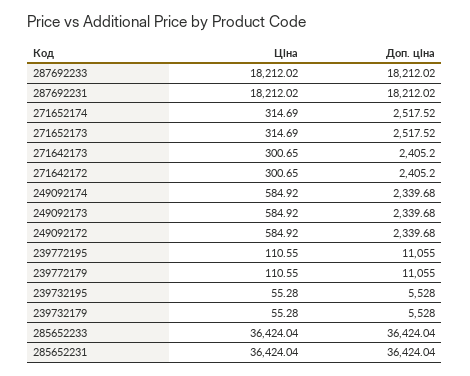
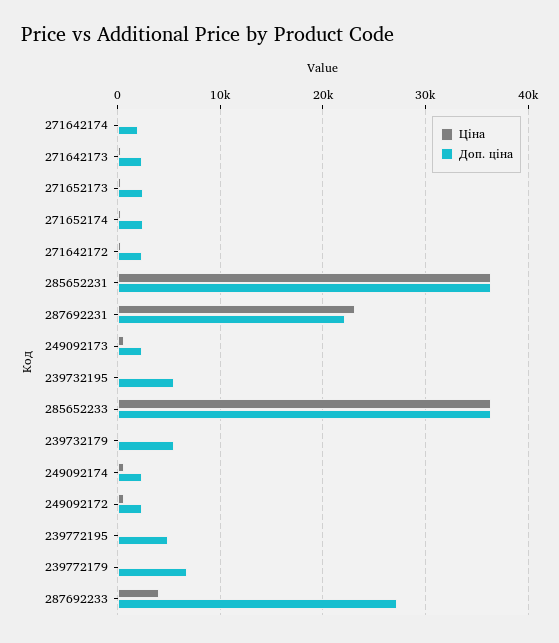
  {
    "Ціна": {
-     "287692233": 18212.02,
+     "287692233": 4000,
-     "287692231": 18212.02,
+     "287692231": 23000,
      "271652174": 314.69,
      "271652173": 314.69,
      "271642173": 300.65,
      "271642172": 300.65,
      "249092174": 584.92,
      "249092173": 584.92,
      "249092172": 584.92,
      "239772195": 110.55,
      "239772179": 110.55,
      "239732195": 55.28,
      "239732179": 55.28,
      "285652233": 36424.04,
-     "285652231": 36424.04
+     "285652231": 36424.04,
+     "271642174": 0
    },
    "Доп. ціна": {
-     "287692233": 18212.02,
+     "287692233": 27000,
-     "287692231": 18212.02,
+     "287692231": 22000,
      "271652174": 2517.52,
      "271652173": 2517.52,
      "271642173": 2405.2,
      "271642172": 2405.2,
      "249092174": 2339.68,
      "249092173": 2339.68,
      "249092172": 2339.68,
-     "239772195": 11055,
+     "239772195": 5000,
-     "239772179": 11055,
+     "239772179": 7000,
      "239732195": 5528,
      "239732179": 5528,
      "285652233": 36424.04,
-     "285652231": 36424.04
+     "285652231": 36424.04,
+     "271642174": 2000
    }
  }

